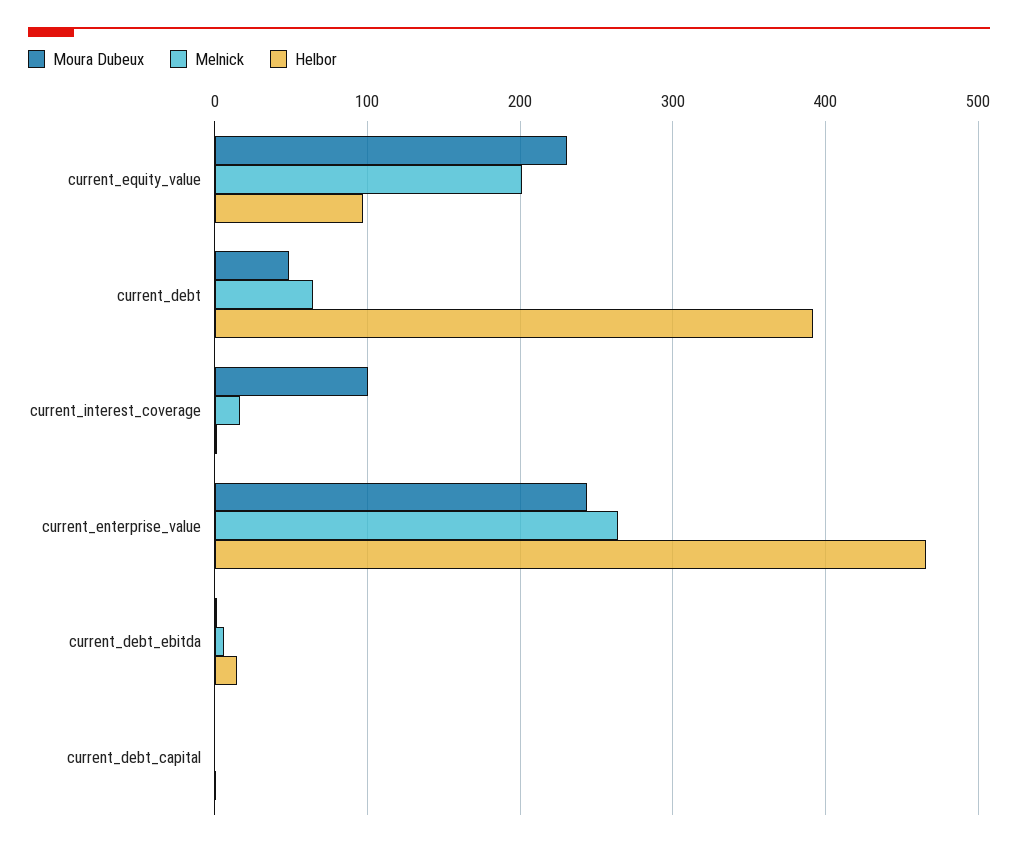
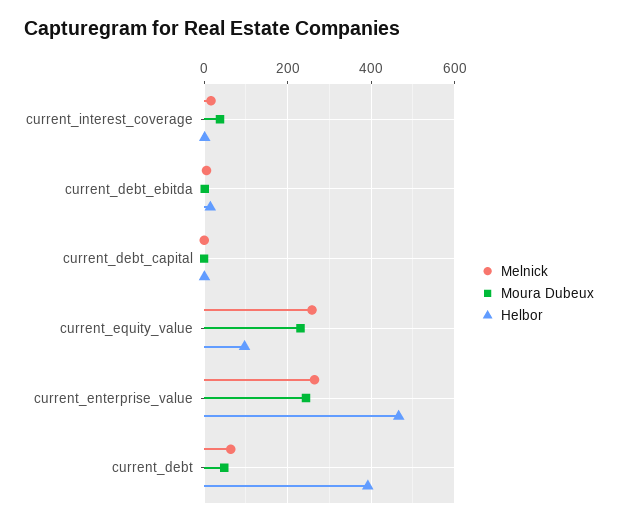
  {
    "Moura Dubeux": {
      "current_equity_value": 230,
      "current_debt": 50,
-     "current_interest_coverage": 100,
+     "current_interest_coverage": 40,
      "current_enterprise_value": 240,
      "current_debt_ebitda": 0,
      "current_debt_capital": 0
    },
    "Melnick": {
-     "current_equity_value": 200,
+     "current_equity_value": 260,
      "current_debt": 60,
      "current_interest_coverage": 20,
      "current_enterprise_value": 260,
      "current_debt_ebitda": 10,
      "current_debt_capital": 0
    },
    "Helbor": {
      "current_equity_value": 100,
      "current_debt": 390,
      "current_interest_coverage": 0,
      "current_enterprise_value": 470,
      "current_debt_ebitda": 10,
      "current_debt_capital": 0
    }
  }

